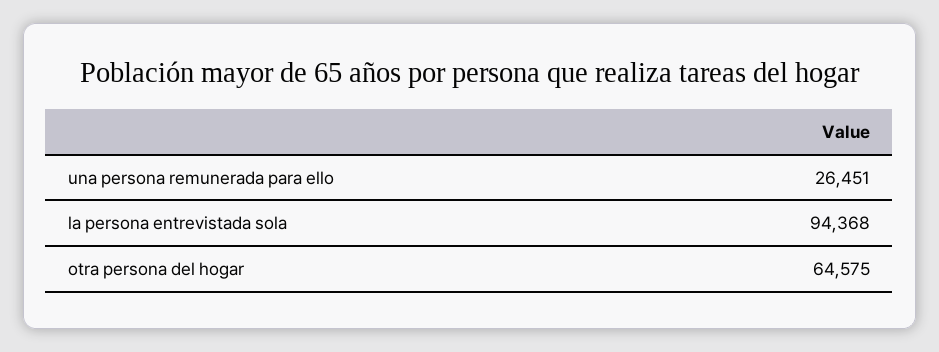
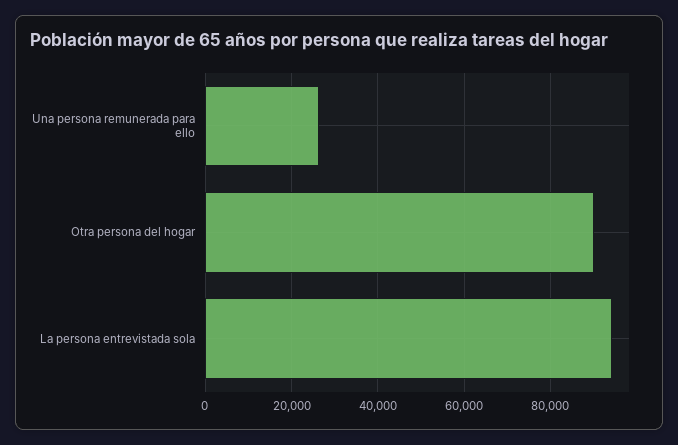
  {
    "una persona remunerada para ello": 26451,
    "la persona entrevistada sola": 94368,
-   "otra persona del hogar": 64575
+   "otra persona del hogar": 90000
  }

